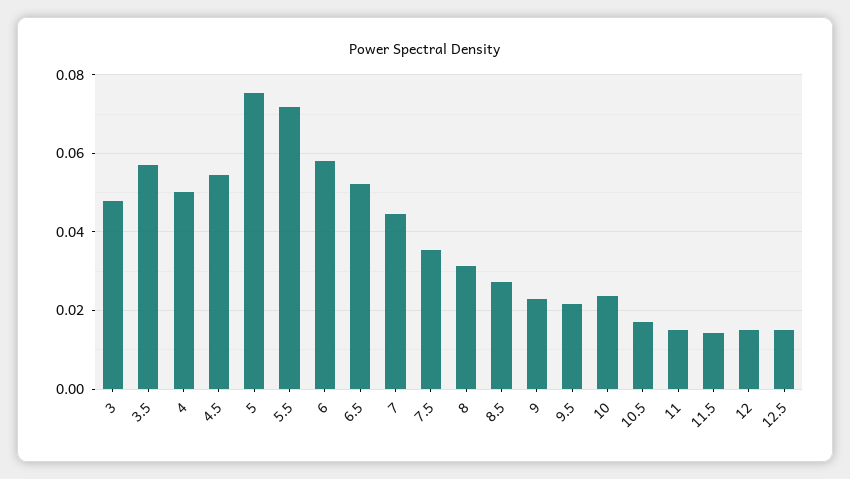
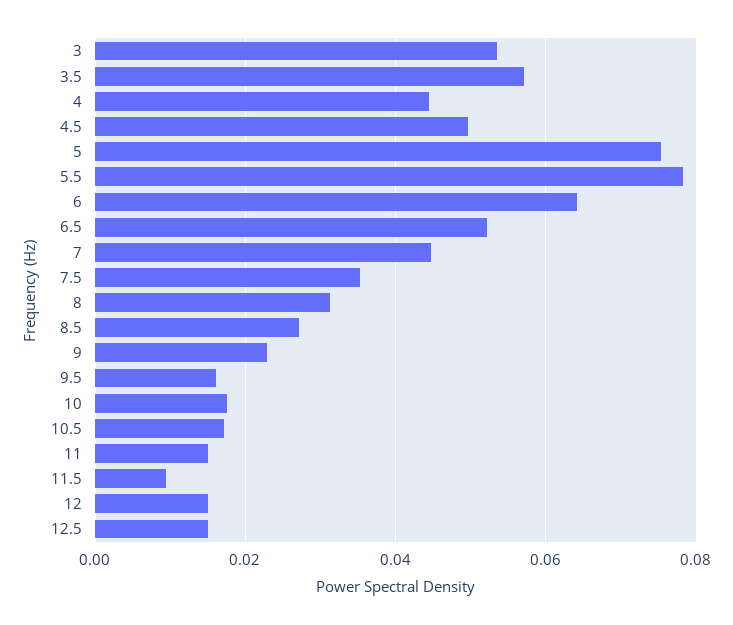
  {
-   "3": 0.048,
+   "3": 0.054,
    "3.5": 0.058,
-   "4": 0.05,
+   "4": 0.044,
-   "4.5": 0.054,
+   "4.5": 0.05,
    "5": 0.076,
-   "5.5": 0.072,
+   "5.5": 0.078,
-   "6": 0.058,
+   "6": 0.064,
    "6.5": 0.052,
    "7": 0.044,
    "7.5": 0.036,
    "8": 0.032,
    "8.5": 0.028,
    "9": 0.022,
-   "9.5": 0.022,
+   "9.5": 0.016,
-   "10": 0.024,
+   "10": 0.018,
    "10.5": 0.018,
    "11": 0.016,
-   "11.5": 0.014,
+   "11.5": 0.01,
    "12": 0.016,
    "12.5": 0.016
  }

